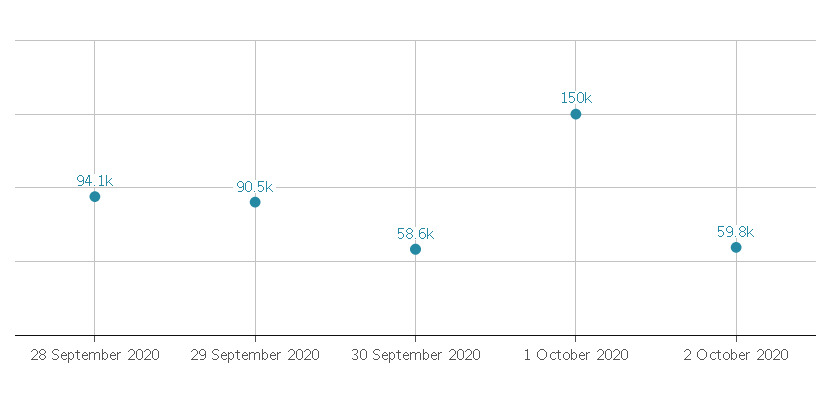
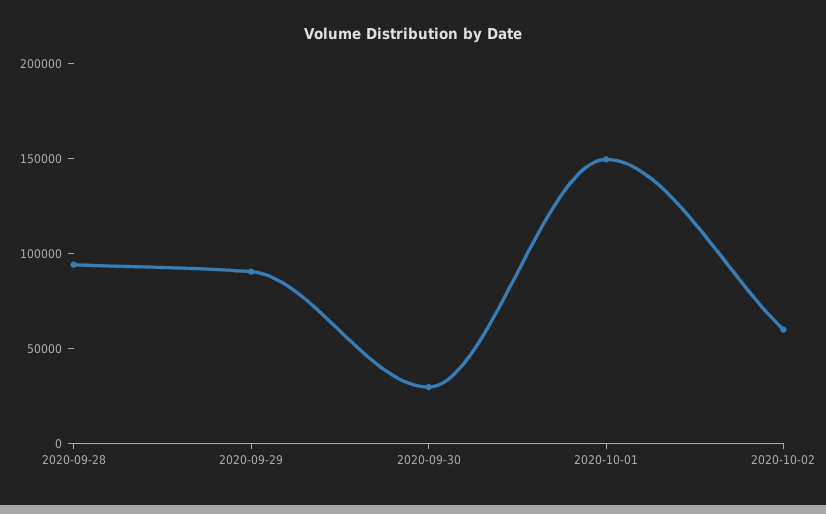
  {
    "28 September 2020": 94100,
    "29 September 2020": 90500,
-   "30 September 2020": 58600,
+   "30 September 2020": 30000,
    "1 October 2020": 150000,
    "2 October 2020": 59800
  }

